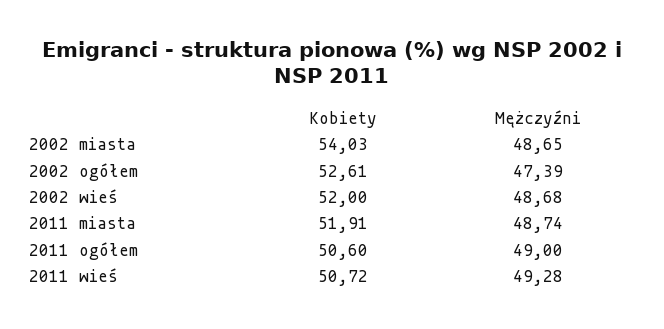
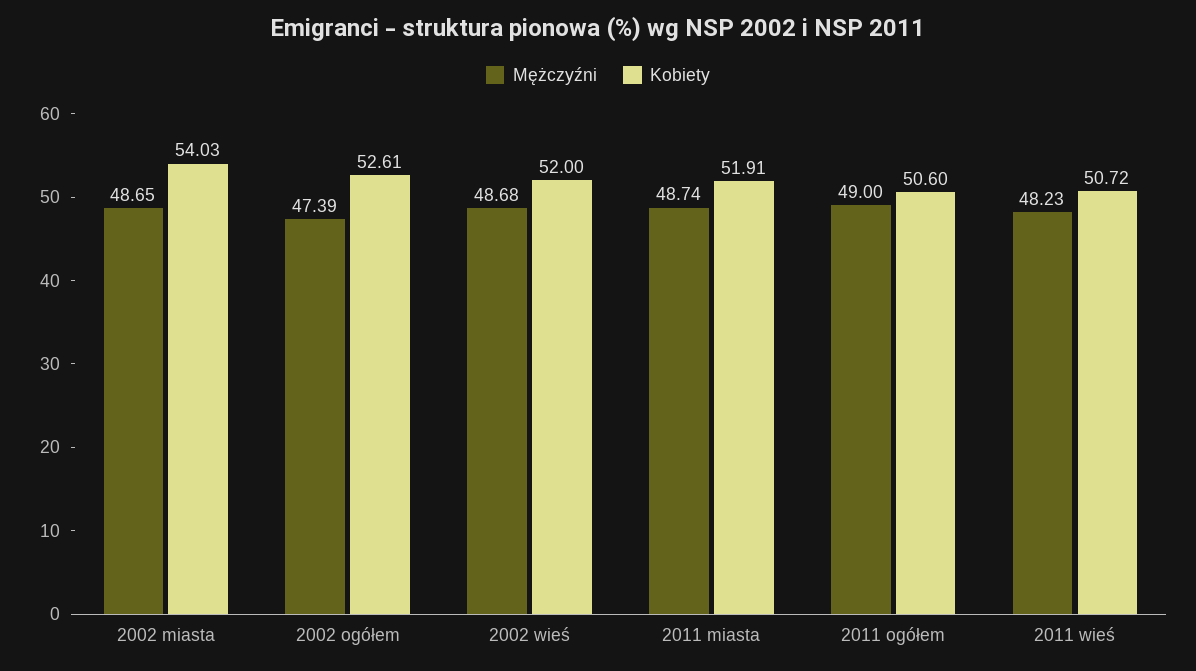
  {
    "Kobiety": {
      "2002 miasta": 54.03,
      "2002 ogółem": 52.61,
      "2002 wieś": 52,
      "2011 miasta": 51.91,
      "2011 ogółem": 50.6,
      "2011 wieś": 50.72
    },
    "Mężczyźni": {
      "2002 miasta": 48.65,
      "2002 ogółem": 47.39,
      "2002 wieś": 48.68,
      "2011 miasta": 48.74,
      "2011 ogółem": 49,
-     "2011 wieś": 49.28
+     "2011 wieś": 48.23
    }
  }

